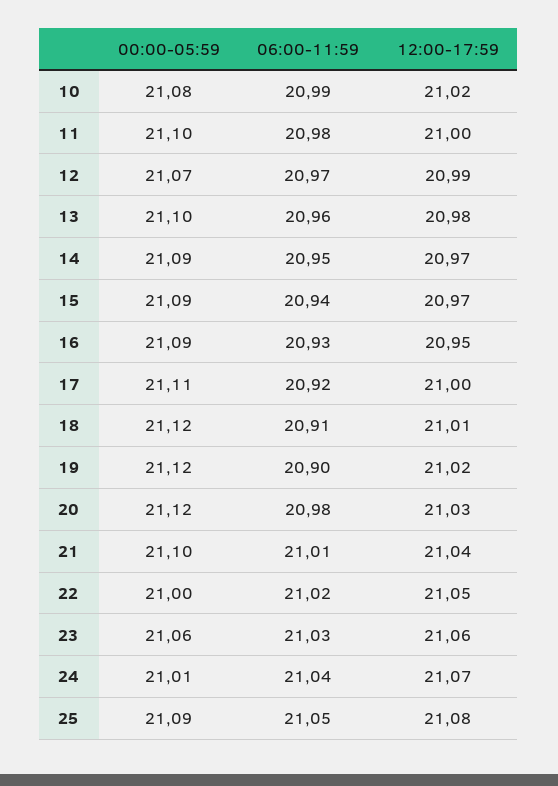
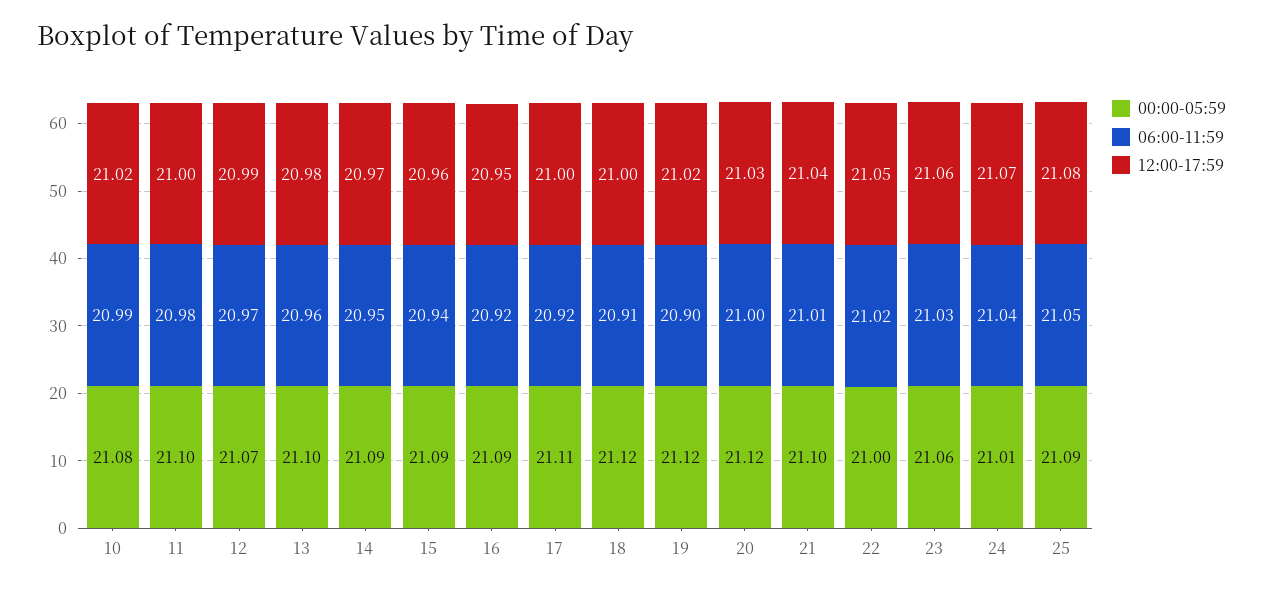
  {
    "00:00-05:59": {
      "10": 21.08,
      "11": 21.1,
      "12": 21.07,
      "13": 21.1,
      "14": 21.09,
      "15": 21.09,
      "16": 21.09,
      "17": 21.11,
      "18": 21.12,
      "19": 21.12,
      "20": 21.12,
      "21": 21.1,
      "22": 21,
      "23": 21.06,
      "24": 21.01,
      "25": 21.09
    },
    "06:00-11:59": {
      "10": 20.99,
      "11": 20.98,
      "12": 20.97,
      "13": 20.96,
      "14": 20.95,
      "15": 20.94,
-     "16": 20.93,
+     "16": 20.92,
      "17": 20.92,
      "18": 20.91,
      "19": 20.9,
-     "20": 20.98,
+     "20": 21,
      "21": 21.01,
      "22": 21.02,
      "23": 21.03,
      "24": 21.04,
      "25": 21.05
    },
    "12:00-17:59": {
      "10": 21.02,
      "11": 21,
      "12": 20.99,
      "13": 20.98,
      "14": 20.97,
-     "15": 20.97,
+     "15": 20.96,
      "16": 20.95,
      "17": 21,
-     "18": 21.01,
+     "18": 21,
      "19": 21.02,
      "20": 21.03,
      "21": 21.04,
      "22": 21.05,
      "23": 21.06,
      "24": 21.07,
      "25": 21.08
    }
  }

